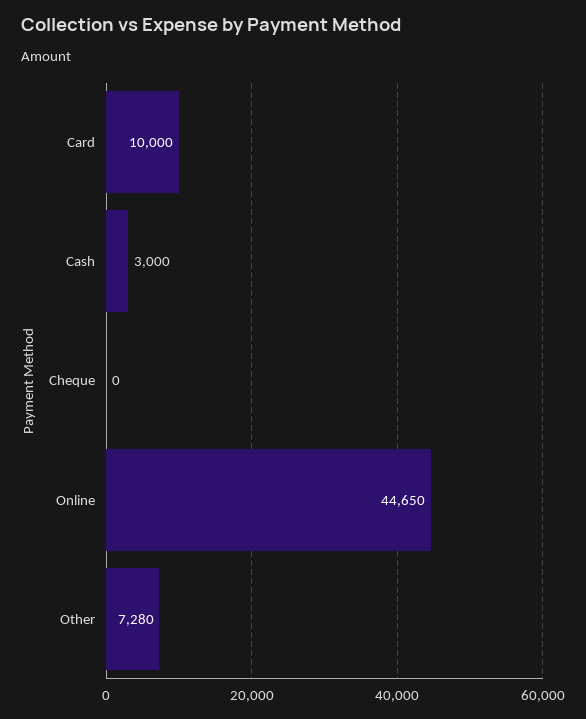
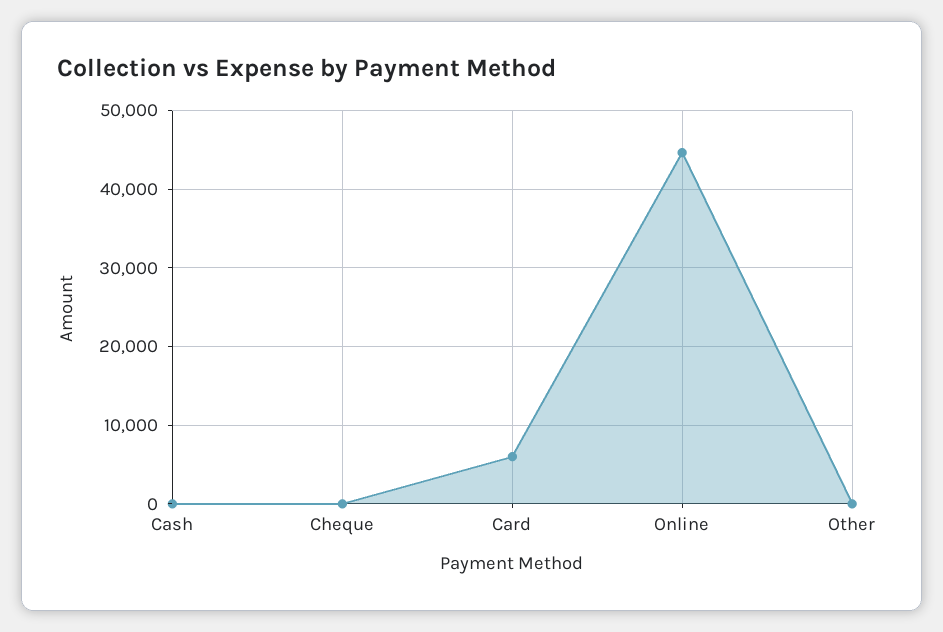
  {
-   "Card": 10000,
+   "Card": 6000,
-   "Cash": 3000,
+   "Cash": 0,
    "Cheque": 0,
    "Online": 44650,
-   "Other": 7280
+   "Other": 0
  }

